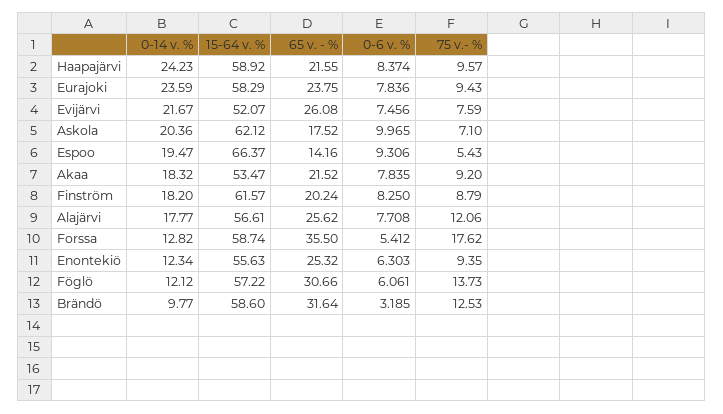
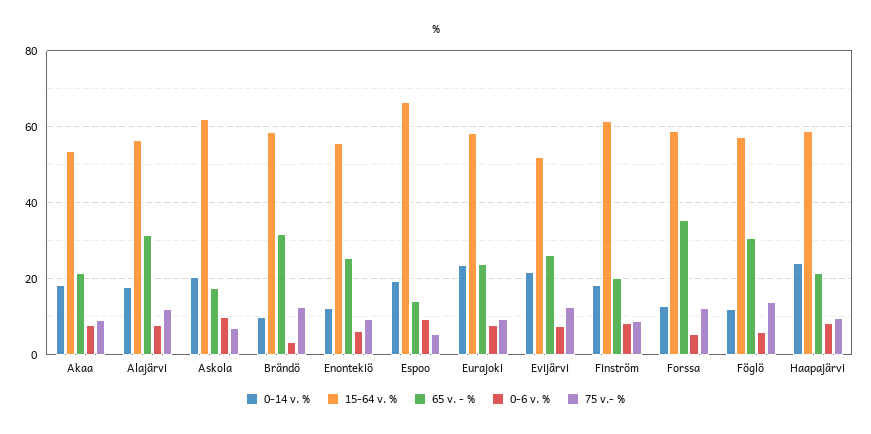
  {
    "0-14 v. %": {
      "Haapajärvi": 24.23,
      "Eurajoki": 23.59,
      "Evijärvi": 21.67,
      "Askola": 20.36,
      "Espoo": 19.47,
      "Akaa": 18.32,
      "Finström": 18.2,
      "Alajärvi": 17.77,
      "Forssa": 12.82,
      "Enontekiö": 12.34,
      "Föglö": 12.12,
      "Brändö": 9.77
    },
    "15-64 v. %": {
      "Haapajärvi": 58.92,
      "Eurajoki": 58.29,
      "Evijärvi": 52.07,
      "Askola": 62.12,
      "Espoo": 66.37,
      "Akaa": 53.47,
      "Finström": 61.57,
      "Alajärvi": 56.61,
      "Forssa": 58.74,
      "Enontekiö": 55.63,
      "Föglö": 57.22,
      "Brändö": 58.6
    },
    "65 v. - %": {
      "Haapajärvi": 21.55,
      "Eurajoki": 23.75,
      "Evijärvi": 26.08,
      "Askola": 17.52,
      "Espoo": 14.16,
      "Akaa": 21.52,
      "Finström": 20.24,
-     "Alajärvi": 25.62,
+     "Alajärvi": 32,
      "Forssa": 35.5,
      "Enontekiö": 25.32,
      "Föglö": 30.66,
      "Brändö": 31.64
    },
    "0-6 v. %": {
      "Haapajärvi": 8.374,
      "Eurajoki": 7.836,
      "Evijärvi": 7.456,
      "Askola": 9.965,
      "Espoo": 9.306,
      "Akaa": 7.835,
      "Finström": 8.25,
      "Alajärvi": 7.708,
      "Forssa": 5.412,
      "Enontekiö": 6.303,
      "Föglö": 6.061,
      "Brändö": 3.185
    },
    "75 v.- %": {
      "Haapajärvi": 9.57,
      "Eurajoki": 9.43,
-     "Evijärvi": 7.59,
+     "Evijärvi": 12,
      "Askola": 7.1,
      "Espoo": 5.43,
      "Akaa": 9.2,
      "Finström": 8.79,
      "Alajärvi": 12.06,
-     "Forssa": 17.62,
+     "Forssa": 12,
      "Enontekiö": 9.35,
      "Föglö": 13.73,
      "Brändö": 12.53
    }
  }

